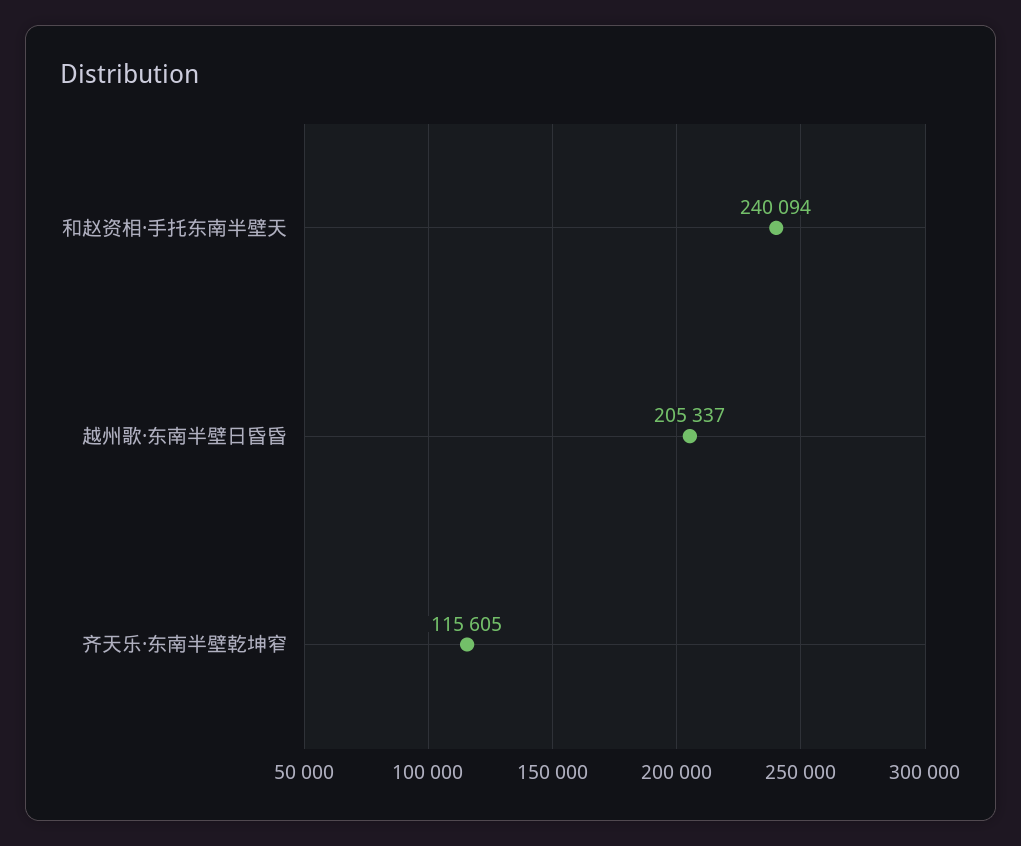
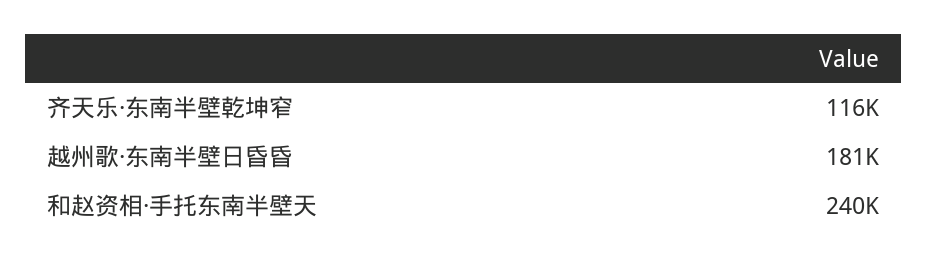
  {
    "和赵资相·手托东南半壁天": 240094,
-   "越州歌·东南半壁日昏昏": 205337,
+   "越州歌·东南半壁日昏昏": 181000,
    "齐天乐·东南半壁乾坤窄": 115605
  }

